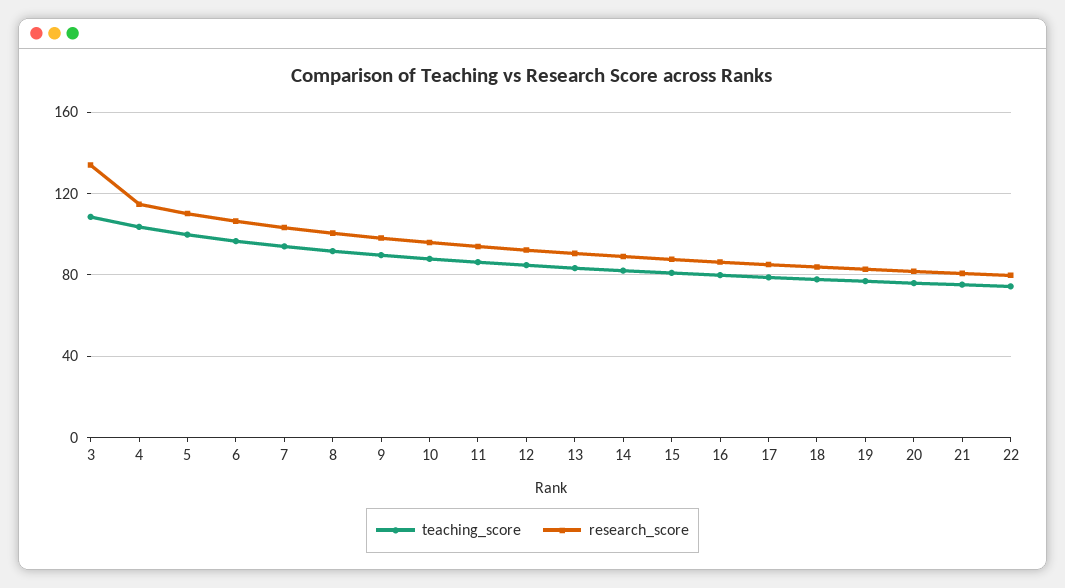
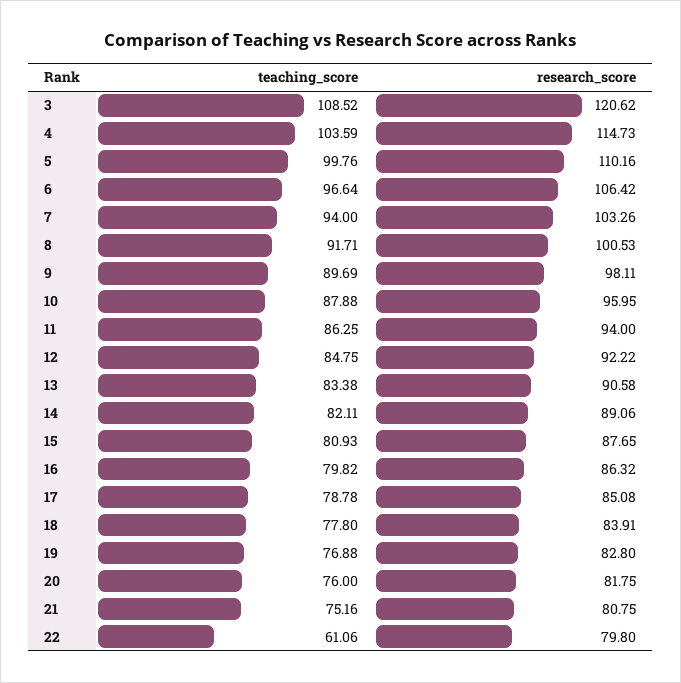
  {
    "teaching_score": {
      "3": 108.52,
      "4": 103.59,
      "5": 99.76,
      "6": 96.64,
      "7": 94,
      "8": 91.71,
      "9": 89.69,
      "10": 87.88,
      "11": 86.25,
      "12": 84.75,
      "13": 83.38,
      "14": 82.11,
      "15": 80.93,
      "16": 79.82,
      "17": 78.78,
      "18": 77.8,
      "19": 76.88,
      "20": 76,
      "21": 75.16,
-     "22": 75
+     "22": 61.06
    },
    "research_score": {
-     "3": 135,
+     "3": 120.62,
      "4": 114.73,
      "5": 110.16,
      "6": 106.42,
      "7": 103.26,
      "8": 100.53,
      "9": 98.11,
      "10": 95.95,
      "11": 94,
      "12": 92.22,
      "13": 90.58,
      "14": 89.06,
      "15": 87.65,
      "16": 86.32,
      "17": 85.08,
      "18": 83.91,
      "19": 82.8,
      "20": 81.75,
      "21": 80.75,
      "22": 79.8
    }
  }

